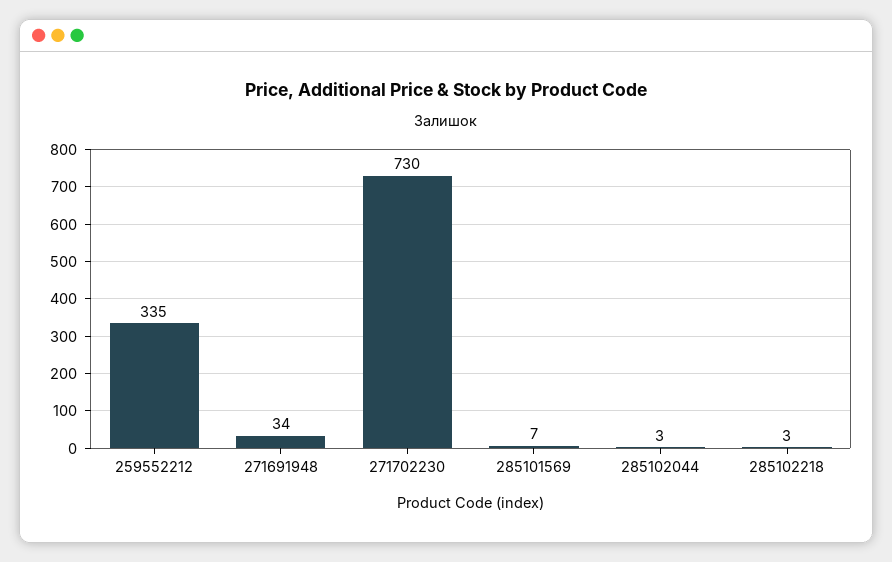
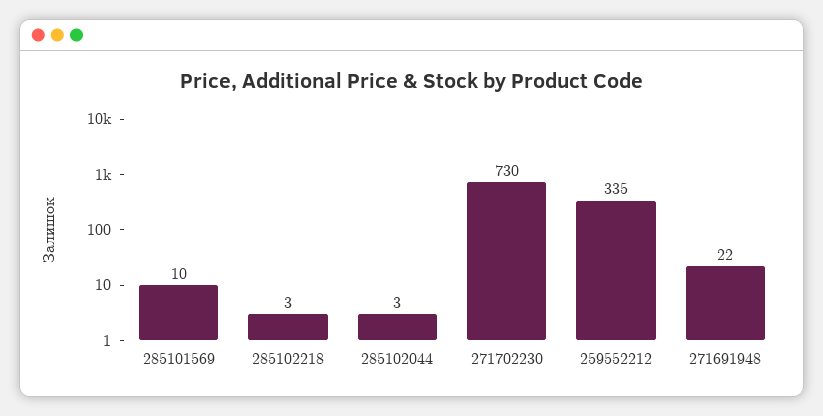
  {
    "259552212": 335,
-   "271691948": 34,
+   "271691948": 22,
    "271702230": 730,
-   "285101569": 7,
+   "285101569": 10,
    "285102044": 3,
    "285102218": 3
  }

